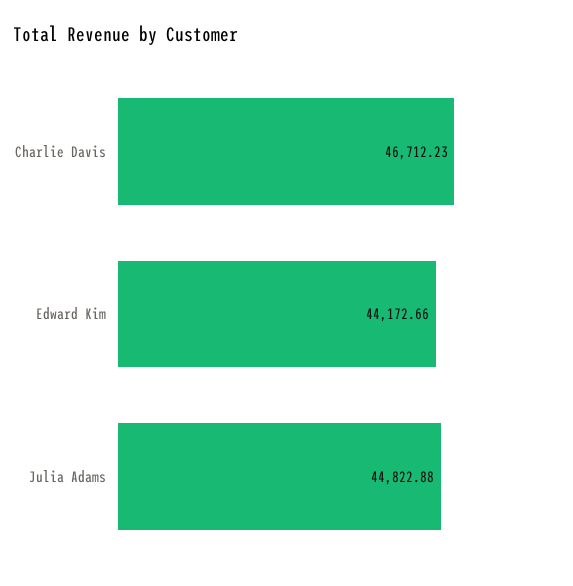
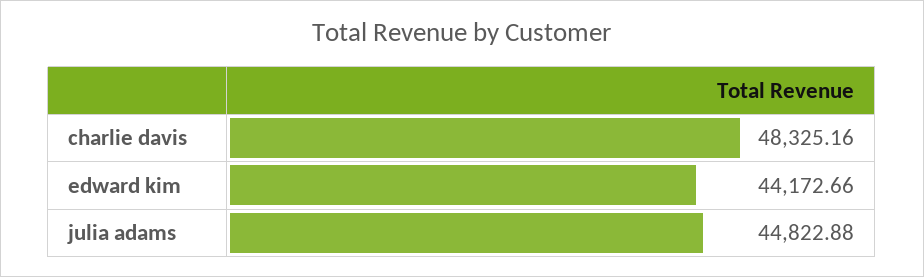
  {
-   "Charlie Davis": 46712.23,
+   "Charlie Davis": 48325.16,
    "Edward Kim": 44172.66,
    "Julia Adams": 44822.88
  }

